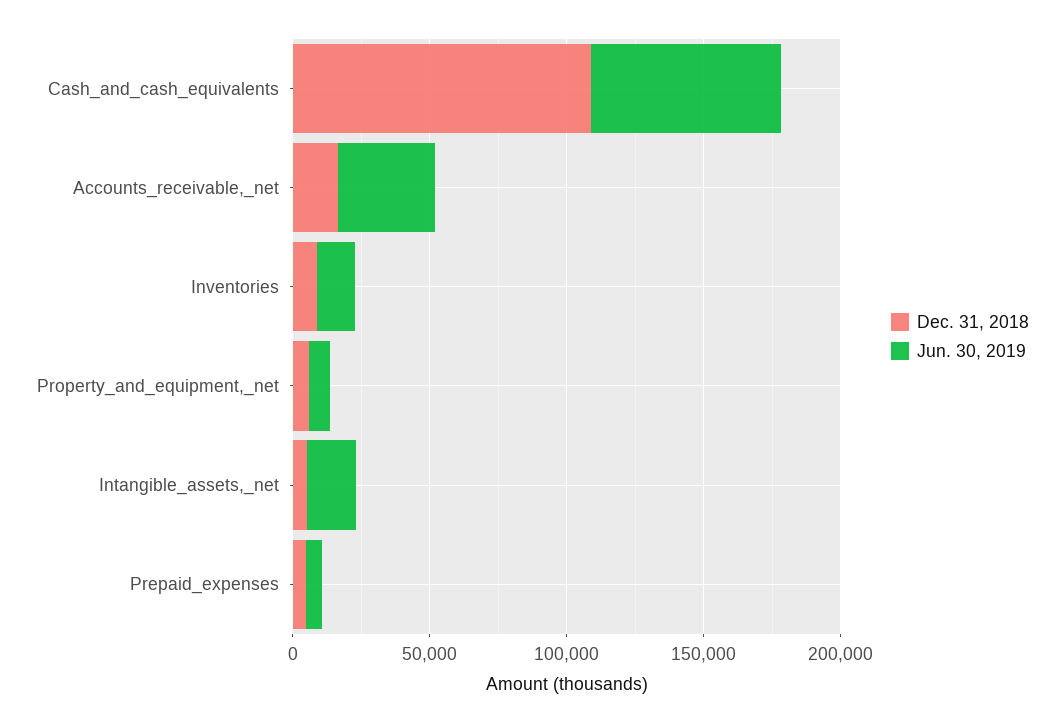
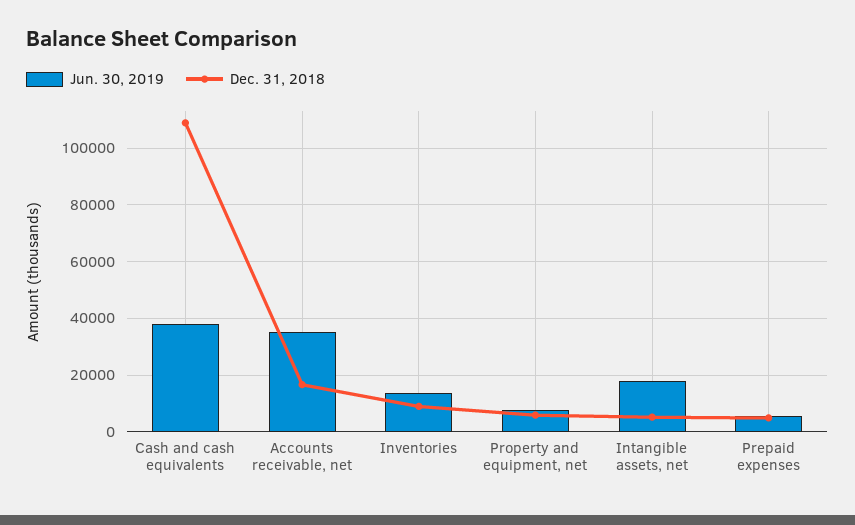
  {
    "Dec. 31, 2018": {
      "Cash_and_cash_equivalents": 110000,
      "Accounts_receivable,_net": 17500,
      "Inventories": 10000,
      "Property_and_equipment,_net": 5000,
      "Intangible_assets,_net": 5000,
      "Prepaid_expenses": 5000
    },
    "Jun. 30, 2019": {
-     "Cash_and_cash_equivalents": 70000,
+     "Cash_and_cash_equivalents": 37500,
      "Accounts_receivable,_net": 35000,
      "Inventories": 15000,
      "Property_and_equipment,_net": 7500,
      "Intangible_assets,_net": 17500,
      "Prepaid_expenses": 5000
    }
  }

